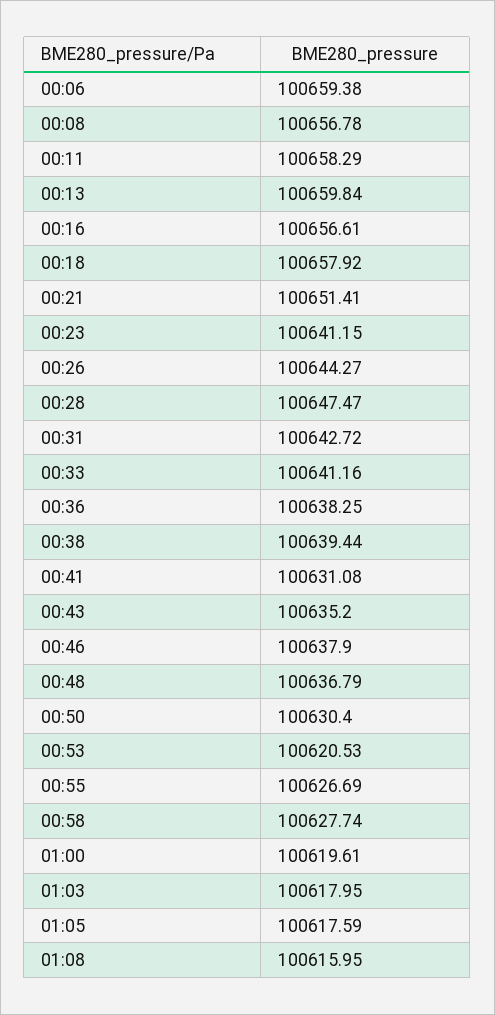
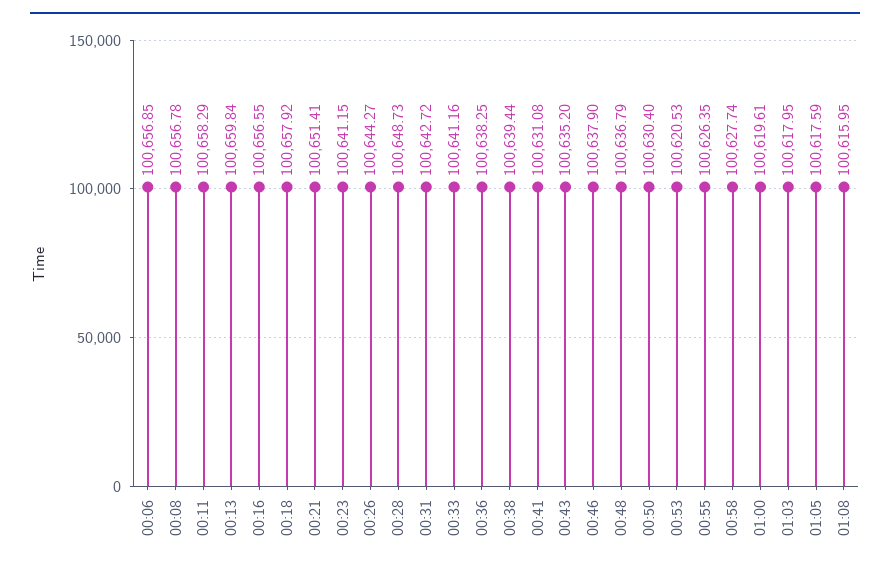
  {
-   "00:06": 100659.38,
+   "00:06": 100656.85,
    "00:08": 100656.78,
    "00:11": 100658.29,
    "00:13": 100659.84,
-   "00:16": 100656.61,
+   "00:16": 100656.55,
    "00:18": 100657.92,
    "00:21": 100651.41,
    "00:23": 100641.15,
    "00:26": 100644.27,
-   "00:28": 100647.47,
+   "00:28": 100648.73,
    "00:31": 100642.72,
    "00:33": 100641.16,
    "00:36": 100638.25,
    "00:38": 100639.44,
    "00:41": 100631.08,
    "00:43": 100635.2,
    "00:46": 100637.9,
    "00:48": 100636.79,
    "00:50": 100630.4,
    "00:53": 100620.53,
-   "00:55": 100626.69,
+   "00:55": 100626.35,
    "00:58": 100627.74,
    "01:00": 100619.61,
    "01:03": 100617.95,
    "01:05": 100617.59,
    "01:08": 100615.95
  }

